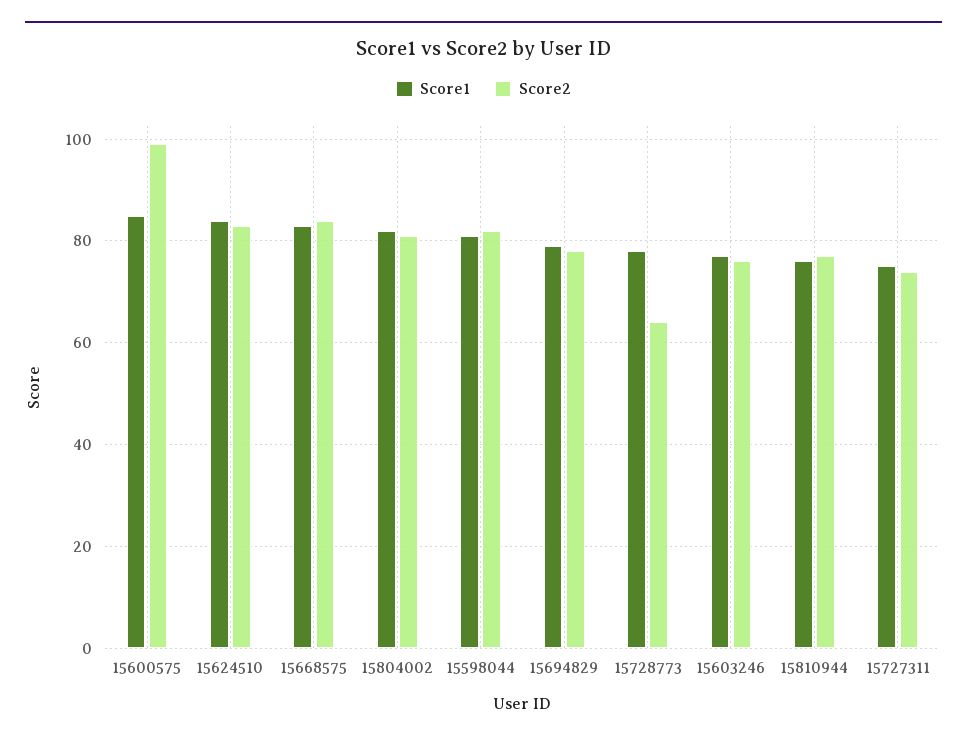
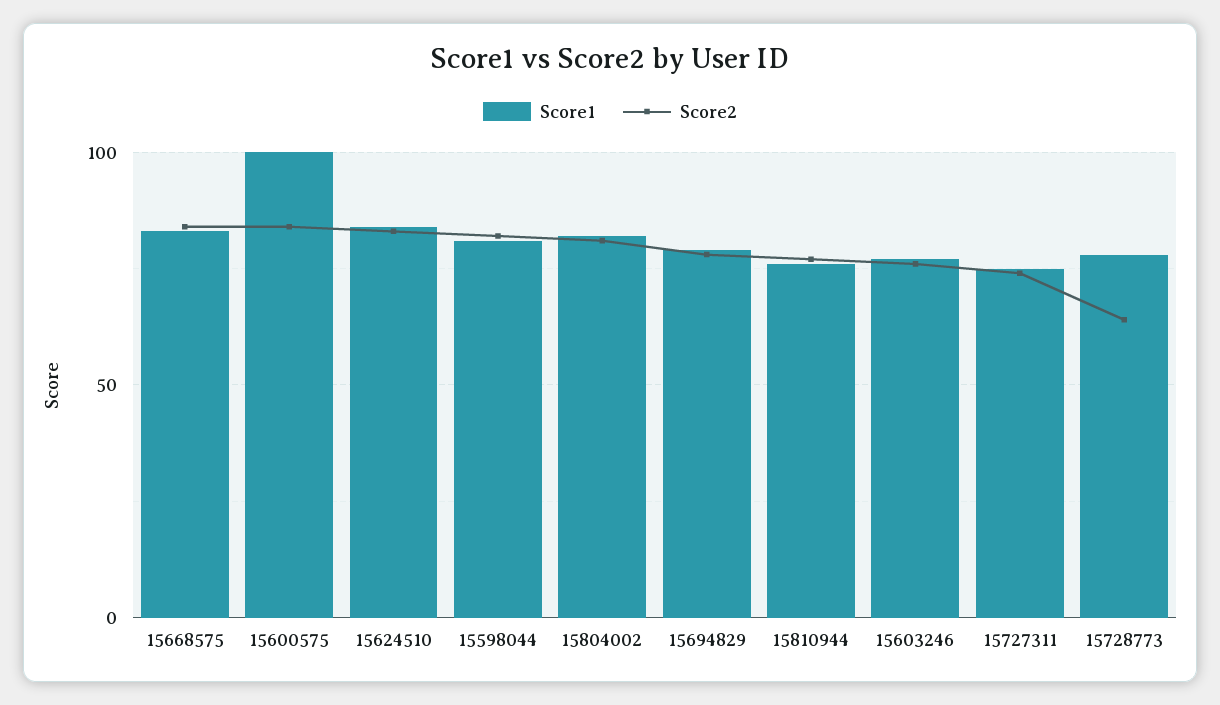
  {
    "Score1": {
-     "15600575": 85,
+     "15600575": 100,
      "15624510": 85,
      "15668575": 85,
      "15804002": 80,
      "15598044": 80,
      "15694829": 80,
      "15728773": 80,
      "15603246": 75,
      "15810944": 75,
      "15727311": 75
    },
    "Score2": {
-     "15600575": 100,
+     "15600575": 85,
      "15624510": 85,
      "15668575": 85,
      "15804002": 80,
      "15598044": 80,
      "15694829": 80,
      "15728773": 65,
      "15603246": 75,
      "15810944": 75,
      "15727311": 75
    }
  }

